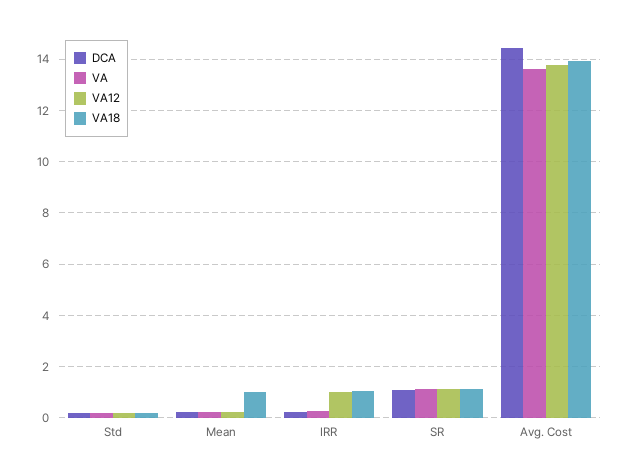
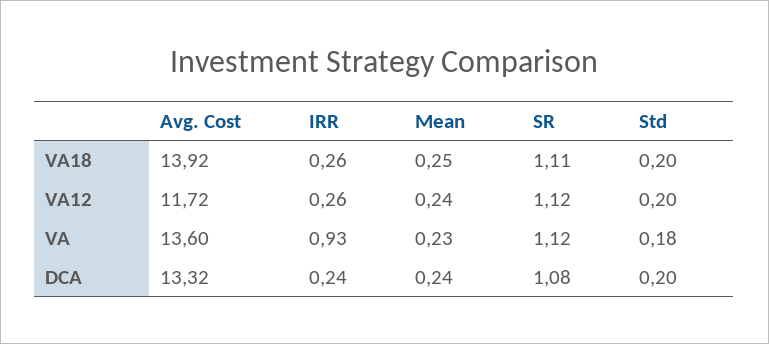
  {
    "DCA": {
      "Std": 0.2,
      "Mean": 0.24,
      "IRR": 0.24,
      "SR": 1.08,
-     "Avg. Cost": 14.5
+     "Avg. Cost": 13.32
    },
    "VA": {
      "Std": 0.18,
      "Mean": 0.23,
-     "IRR": 0.25,
+     "IRR": 0.93,
      "SR": 1.12,
      "Avg. Cost": 13.6
    },
    "VA12": {
      "Std": 0.2,
      "Mean": 0.24,
-     "IRR": 1,
+     "IRR": 0.26,
      "SR": 1.12,
-     "Avg. Cost": 13.75
+     "Avg. Cost": 11.72
    },
    "VA18": {
      "Std": 0.2,
-     "Mean": 1,
+     "Mean": 0.25,
-     "IRR": 1,
+     "IRR": 0.26,
      "SR": 1.11,
      "Avg. Cost": 13.92
    }
  }

